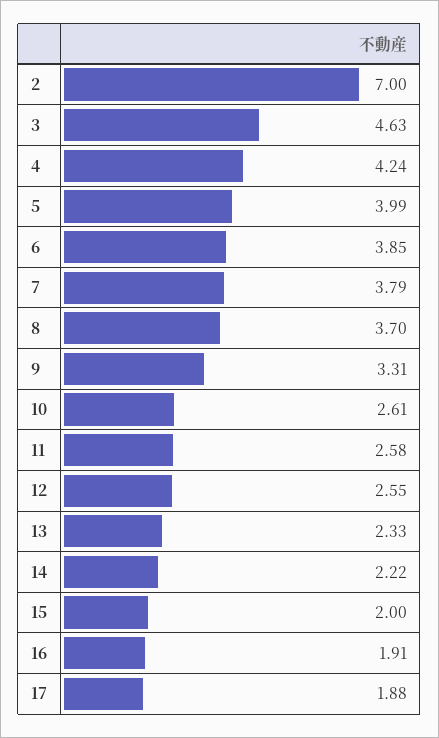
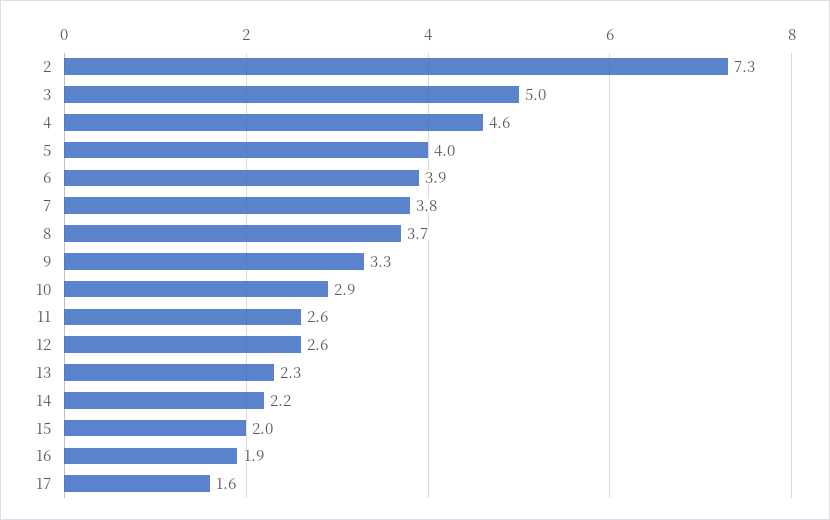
  {
-   "2": 7,
+   "2": 7.3,
-   "3": 4.63,
+   "3": 5,
-   "4": 4.24,
+   "4": 4.6,
    "5": 3.99,
    "6": 3.85,
    "7": 3.79,
    "8": 3.7,
    "9": 3.31,
-   "10": 2.61,
+   "10": 2.9,
    "11": 2.58,
    "12": 2.55,
    "13": 2.33,
    "14": 2.22,
    "15": 2,
    "16": 1.91,
-   "17": 1.88
+   "17": 1.6
  }

